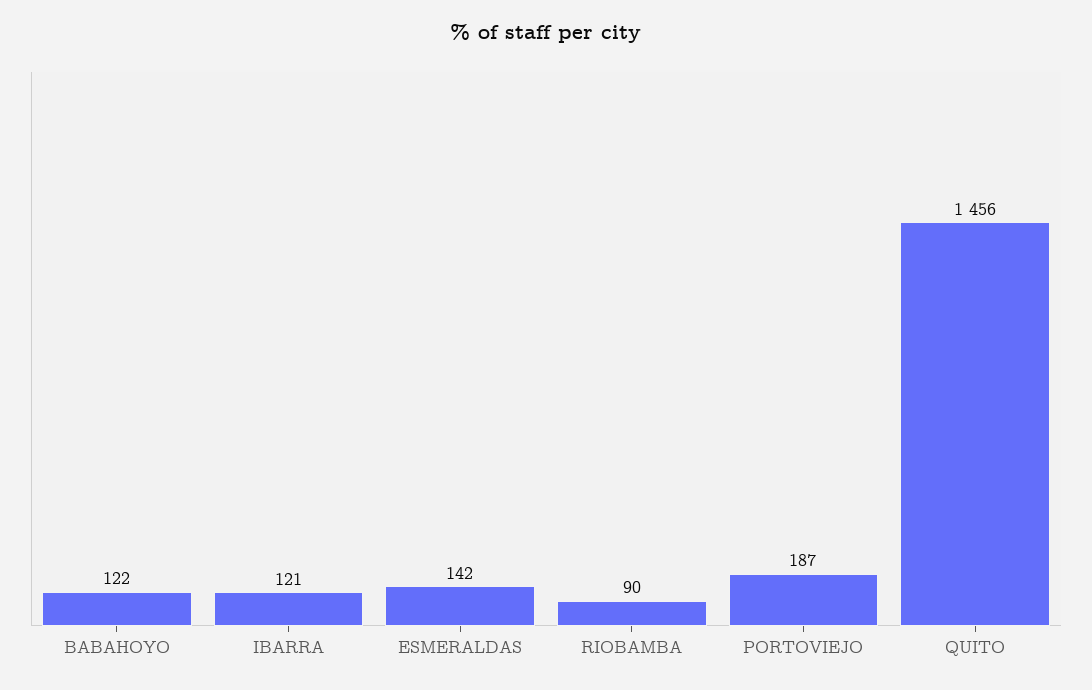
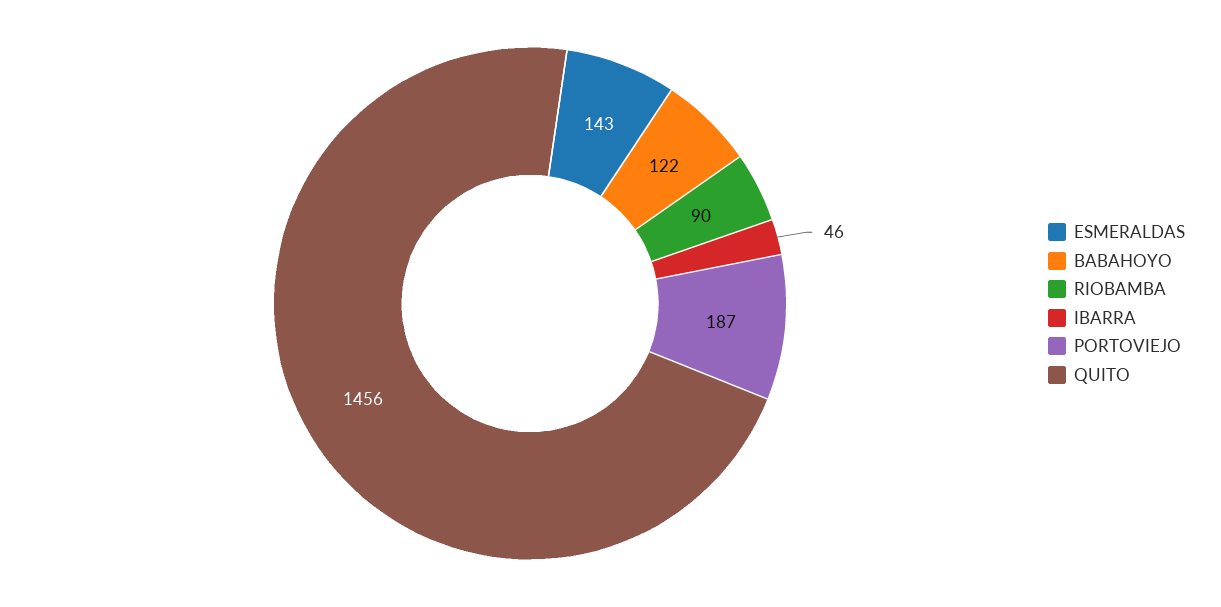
  {
    "BABAHOYO": 122,
-   "IBARRA": 121,
+   "IBARRA": 46,
-   "ESMERALDAS": 142,
+   "ESMERALDAS": 143,
    "RIOBAMBA": 90,
    "PORTOVIEJO": 187,
    "QUITO": 1456
  }

